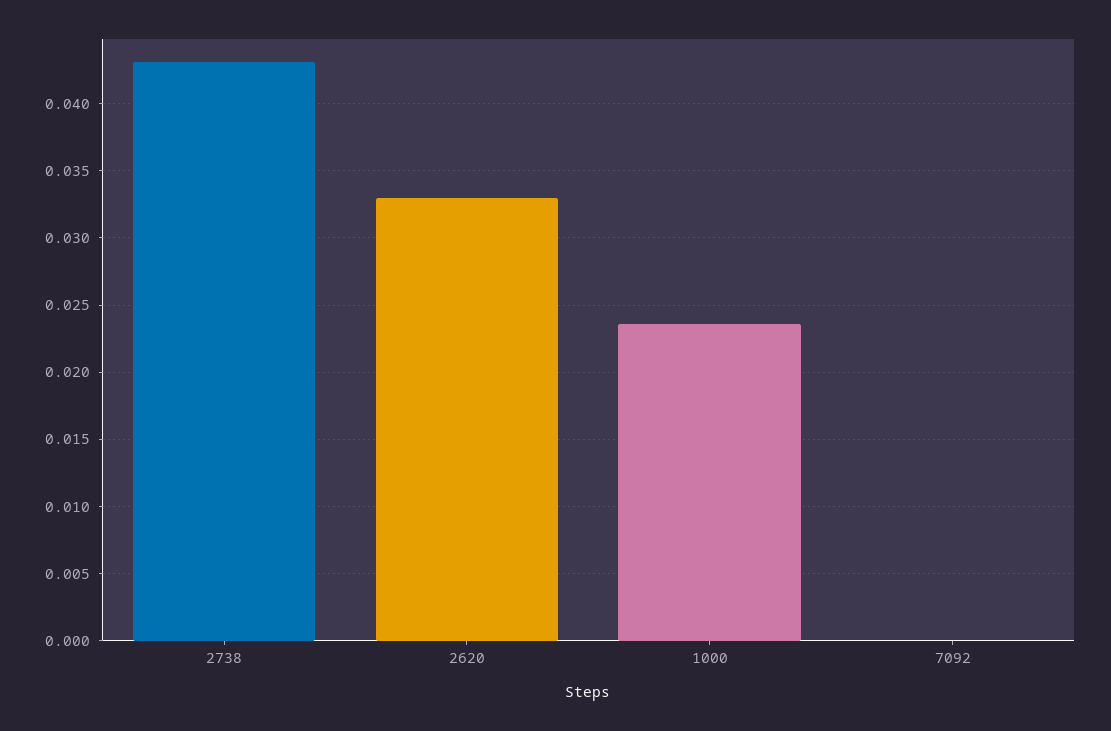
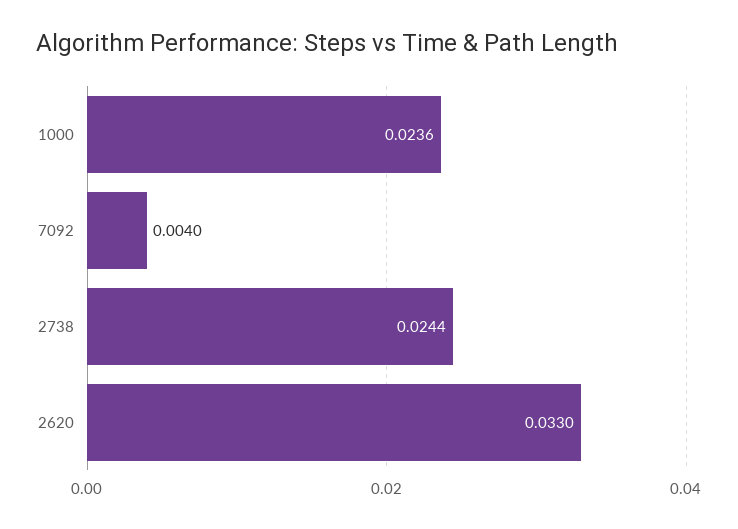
  {
-   "2738": 0.043,
+   "2738": 0.0244,
    "2620": 0.033,
    "1000": 0.0236,
-   "7092": 0
+   "7092": 0.004
  }

